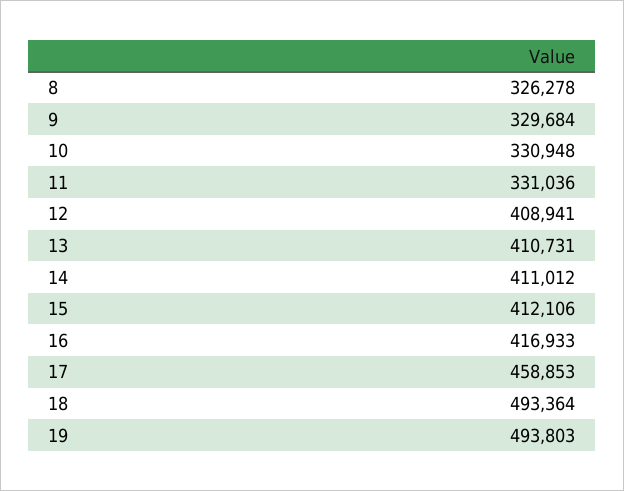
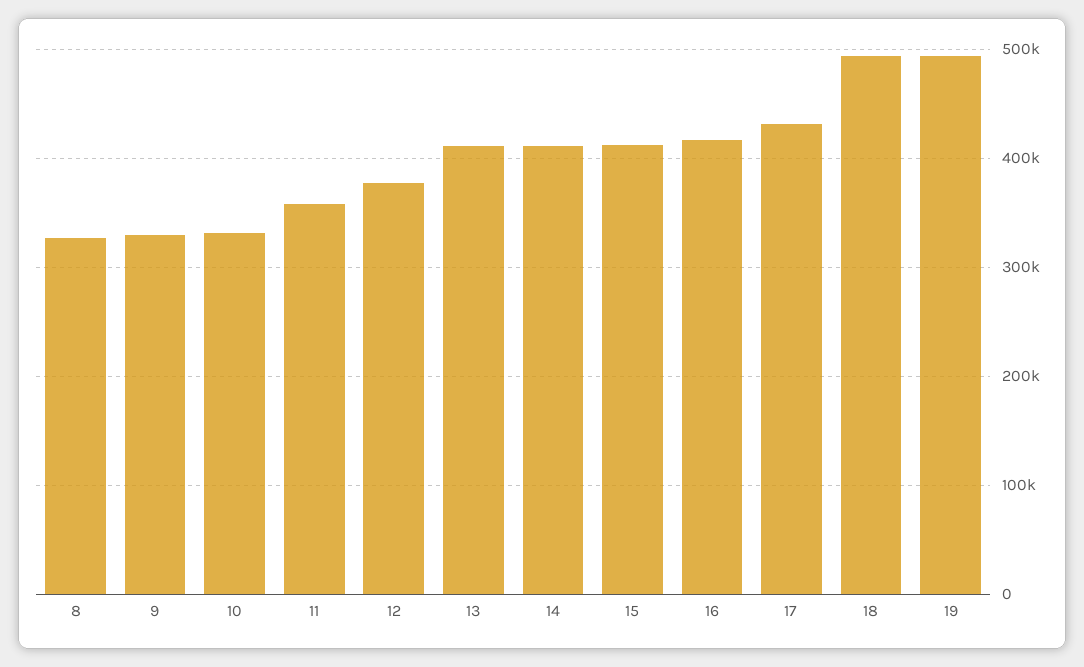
  {
    "8": 326278,
    "9": 329684,
    "10": 330948,
-   "11": 331036,
+   "11": 360000,
-   "12": 408941,
+   "12": 380000,
    "13": 410731,
    "14": 411012,
    "15": 412106,
    "16": 416933,
-   "17": 458853,
+   "17": 430000,
    "18": 493364,
    "19": 493803
  }

